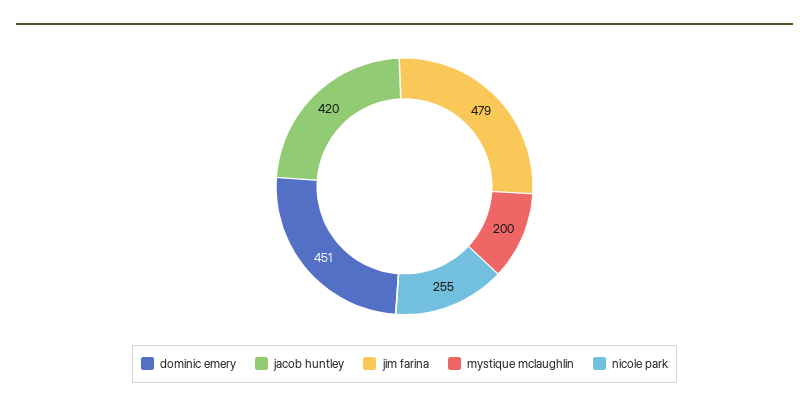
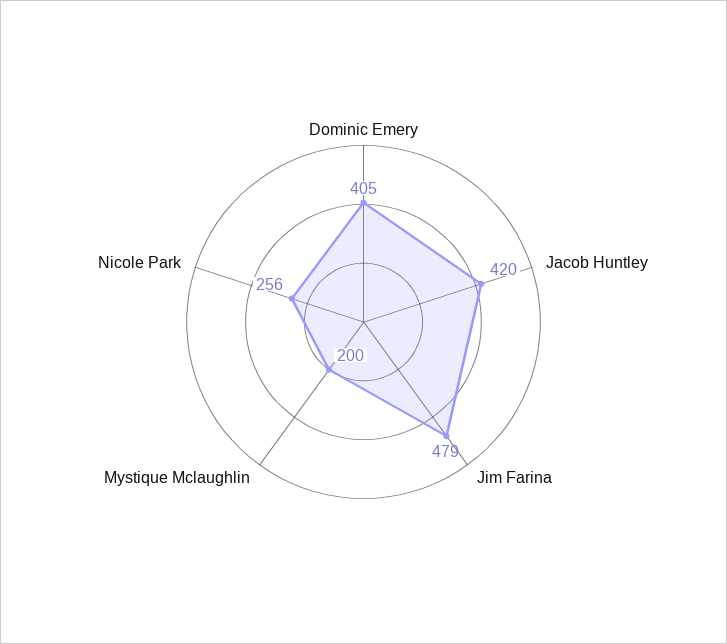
  {
-   "dominic emery": 451,
+   "dominic emery": 405,
    "jacob huntley": 420,
    "jim farina": 479,
    "mystique mclaughlin": 200,
-   "nicole park": 255
+   "nicole park": 256
  }

